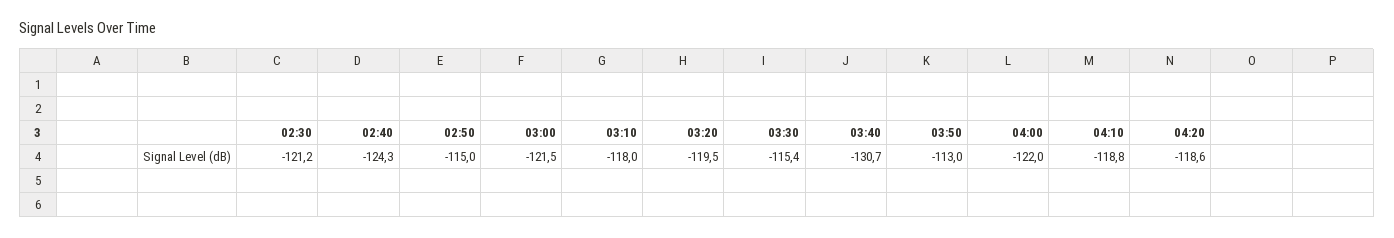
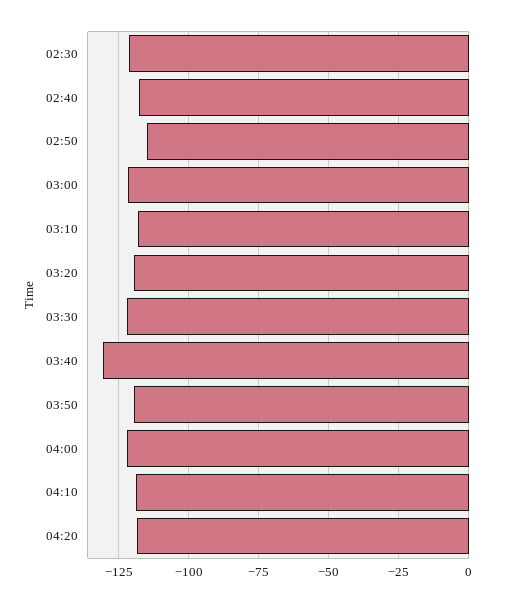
  {
    "02:30": -121.2,
-   "02:40": -124.3,
+   "02:40": -117.5,
    "02:50": -115,
    "03:00": -121.5,
    "03:10": -118,
    "03:20": -119.5,
-   "03:30": -115.4,
+   "03:30": -122.5,
    "03:40": -130.7,
-   "03:50": -113,
+   "03:50": -120,
    "04:00": -122,
    "04:10": -118.8,
    "04:20": -118.6
  }

